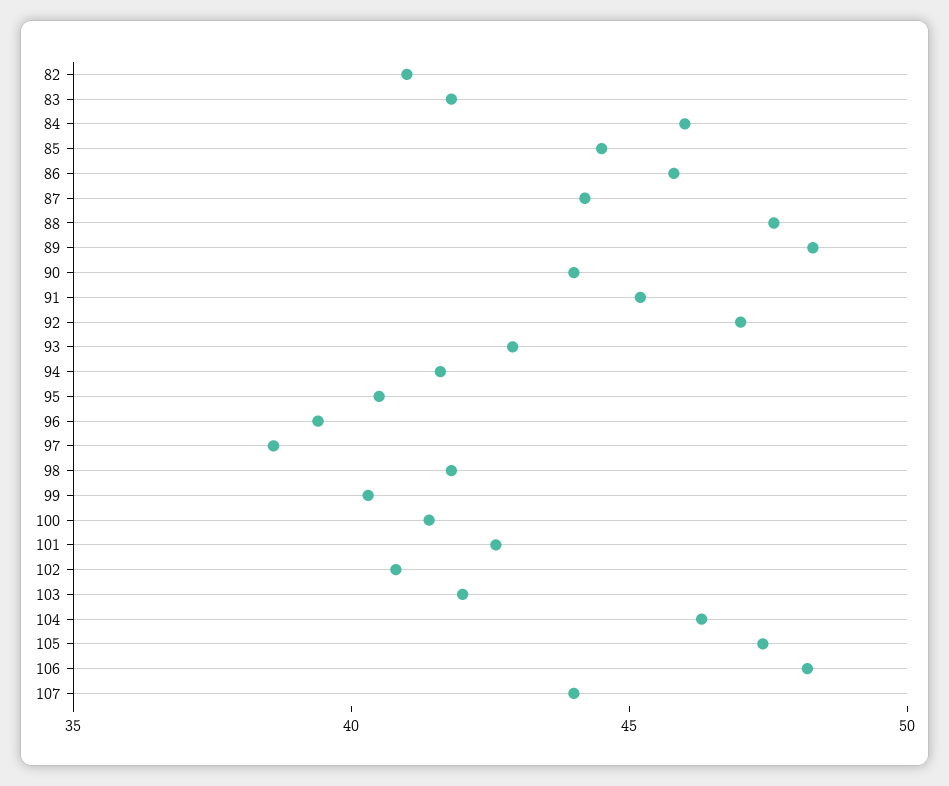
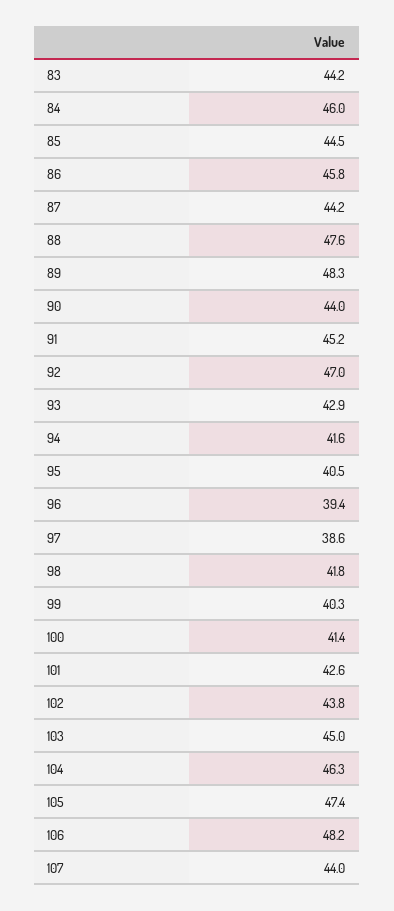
  {
-   "82": 41,
-   "83": 42,
+   "83": 44.2,
    "84": 46,
    "85": 44.5,
    "86": 45.8,
    "87": 44.2,
    "88": 47.6,
    "89": 48.3,
    "90": 44,
    "91": 45.2,
    "92": 47,
    "93": 42.9,
    "94": 41.6,
    "95": 40.5,
    "96": 39.4,
    "97": 38.6,
    "98": 41.8,
    "99": 40.3,
    "100": 41.4,
    "101": 42.6,
-   "102": 41,
+   "102": 43.8,
-   "103": 42,
+   "103": 45,
    "104": 46.3,
    "105": 47.4,
    "106": 48.2,
    "107": 44
  }

